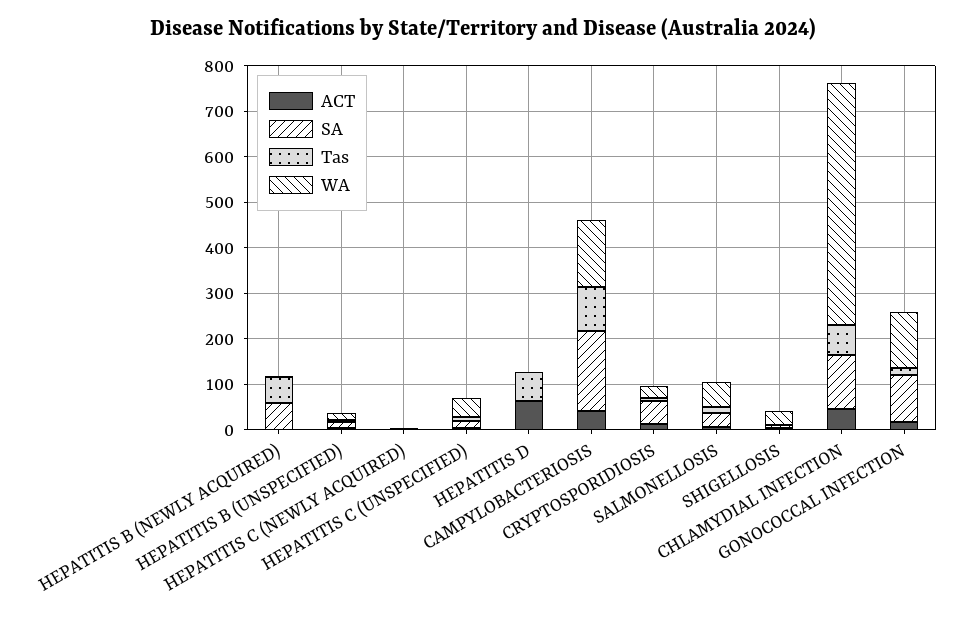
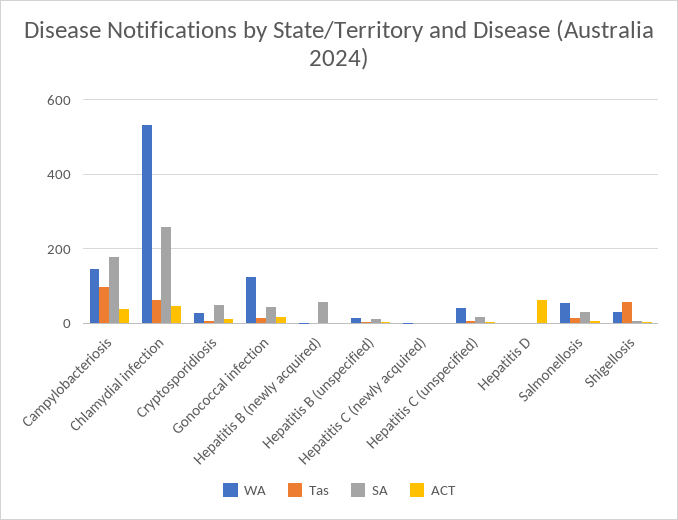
  {
    "ACT": {
      "HEPATITIS B (NEWLY ACQUIRED)": 0,
      "HEPATITIS B (UNSPECIFIED)": 0,
      "HEPATITIS C (NEWLY ACQUIRED)": 0,
      "HEPATITIS C (UNSPECIFIED)": 0,
      "HEPATITIS D": 60,
      "CAMPYLOBACTERIOSIS": 40,
      "CRYPTOSPORIDIOSIS": 20,
      "SALMONELLOSIS": 0,
      "SHIGELLOSIS": 0,
      "CHLAMYDIAL INFECTION": 40,
      "GONOCOCCAL INFECTION": 20
    },
    "SA": {
      "HEPATITIS B (NEWLY ACQUIRED)": 60,
      "HEPATITIS B (UNSPECIFIED)": 20,
      "HEPATITIS C (NEWLY ACQUIRED)": 0,
      "HEPATITIS C (UNSPECIFIED)": 20,
      "HEPATITIS D": 0,
      "CAMPYLOBACTERIOSIS": 180,
      "CRYPTOSPORIDIOSIS": 60,
      "SALMONELLOSIS": 40,
      "SHIGELLOSIS": 0,
-     "CHLAMYDIAL INFECTION": 120,
+     "CHLAMYDIAL INFECTION": 260,
-     "GONOCOCCAL INFECTION": 100
+     "GONOCOCCAL INFECTION": 40
    },
    "Tas": {
-     "HEPATITIS B (NEWLY ACQUIRED)": 60,
+     "HEPATITIS B (NEWLY ACQUIRED)": 0,
      "HEPATITIS B (UNSPECIFIED)": 0,
      "HEPATITIS C (NEWLY ACQUIRED)": 0,
      "HEPATITIS C (UNSPECIFIED)": 0,
-     "HEPATITIS D": 60,
+     "HEPATITIS D": 0,
      "CAMPYLOBACTERIOSIS": 100,
      "CRYPTOSPORIDIOSIS": 0,
      "SALMONELLOSIS": 20,
-     "SHIGELLOSIS": 0,
+     "SHIGELLOSIS": 60,
      "CHLAMYDIAL INFECTION": 60,
      "GONOCOCCAL INFECTION": 20
    },
    "WA": {
      "HEPATITIS B (NEWLY ACQUIRED)": 0,
      "HEPATITIS B (UNSPECIFIED)": 20,
      "HEPATITIS C (NEWLY ACQUIRED)": 0,
      "HEPATITIS C (UNSPECIFIED)": 40,
      "HEPATITIS D": 0,
      "CAMPYLOBACTERIOSIS": 140,
      "CRYPTOSPORIDIOSIS": 20,
      "SALMONELLOSIS": 60,
      "SHIGELLOSIS": 40,
      "CHLAMYDIAL INFECTION": 540,
      "GONOCOCCAL INFECTION": 120
    }
  }

